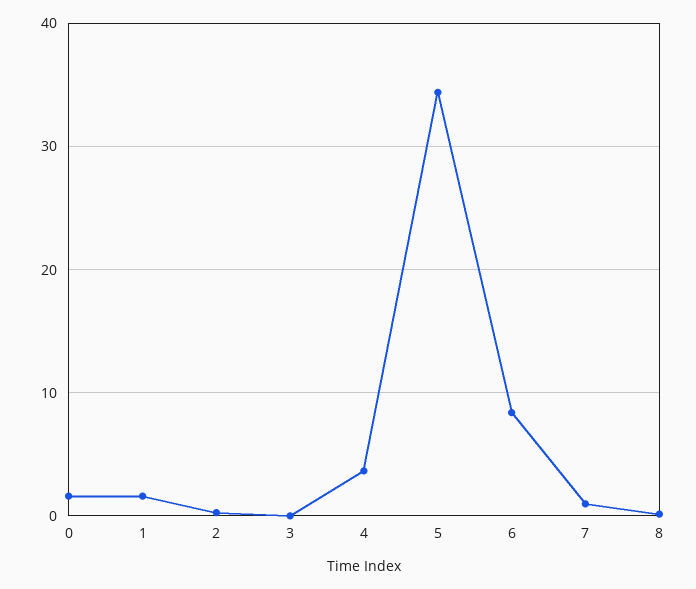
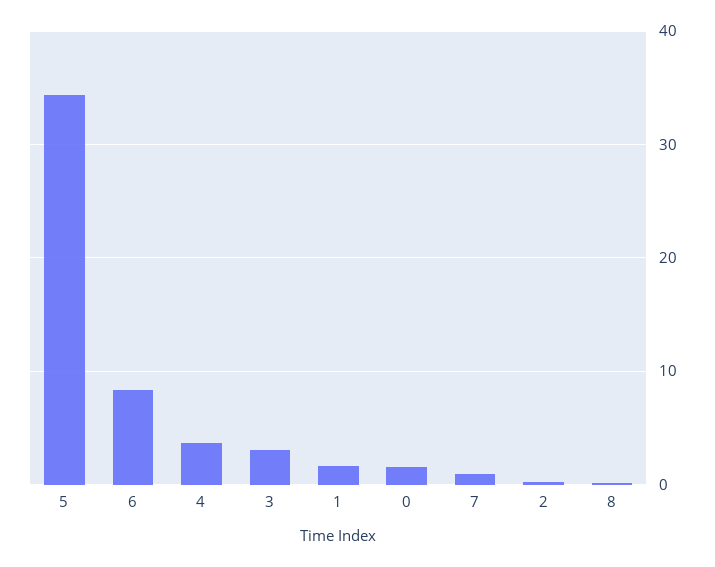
  {
    "0": 2,
    "1": 2,
    "2": 0,
-   "3": 0,
+   "3": 3,
    "4": 4,
    "5": 34,
    "6": 8,
    "7": 1,
    "8": 0
  }

